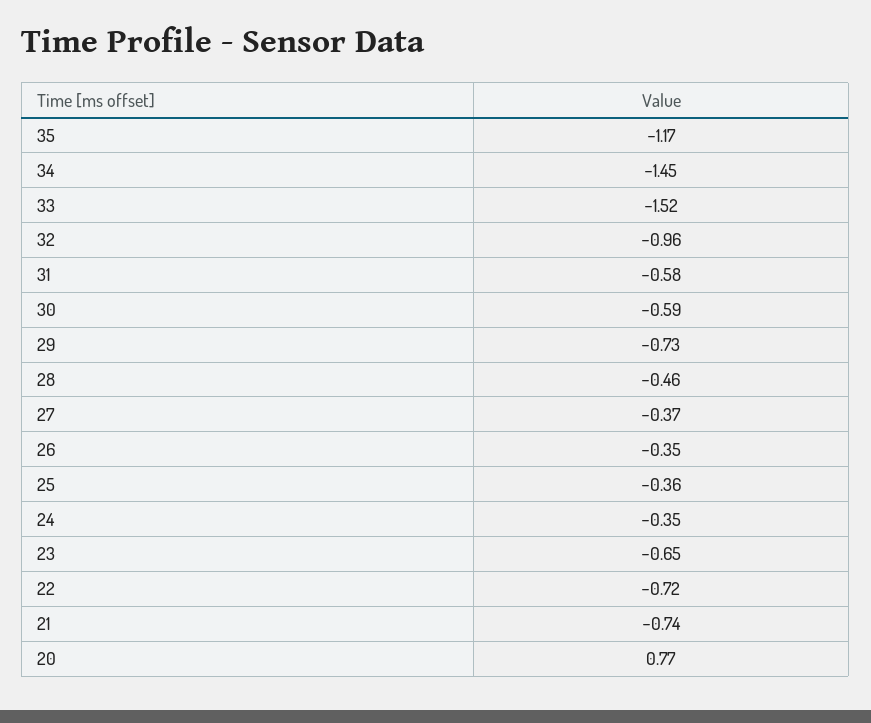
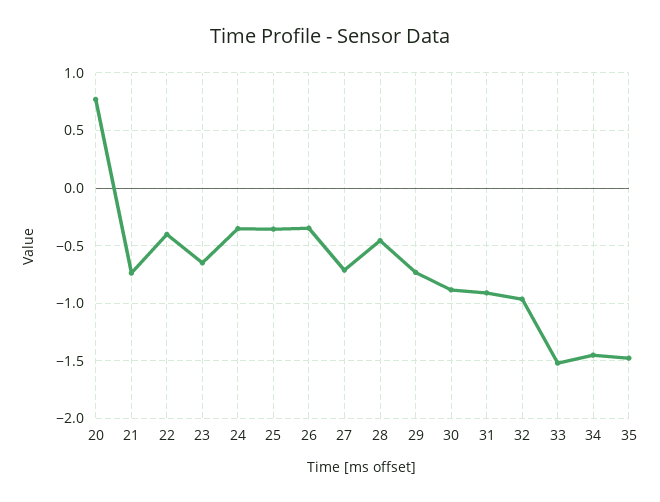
  {
-   "35": -1.17,
+   "35": -1.5,
    "34": -1.45,
    "33": -1.52,
    "32": -0.96,
-   "31": -0.58,
+   "31": -0.9,
-   "30": -0.59,
+   "30": -0.9,
    "29": -0.73,
    "28": -0.46,
-   "27": -0.37,
+   "27": -0.7,
    "26": -0.35,
    "25": -0.36,
    "24": -0.35,
    "23": -0.65,
-   "22": -0.72,
+   "22": -0.4,
    "21": -0.74,
    "20": 0.77
  }

